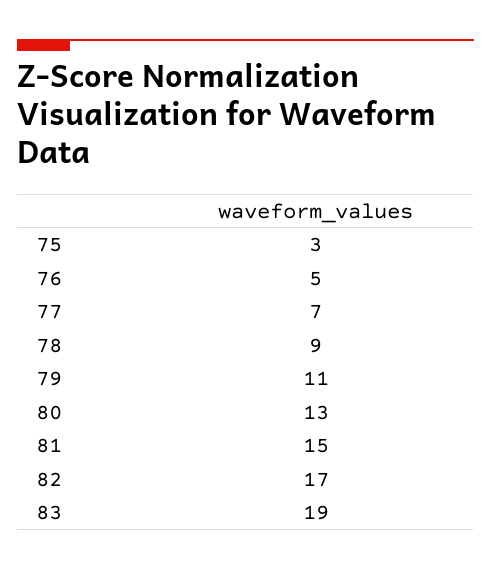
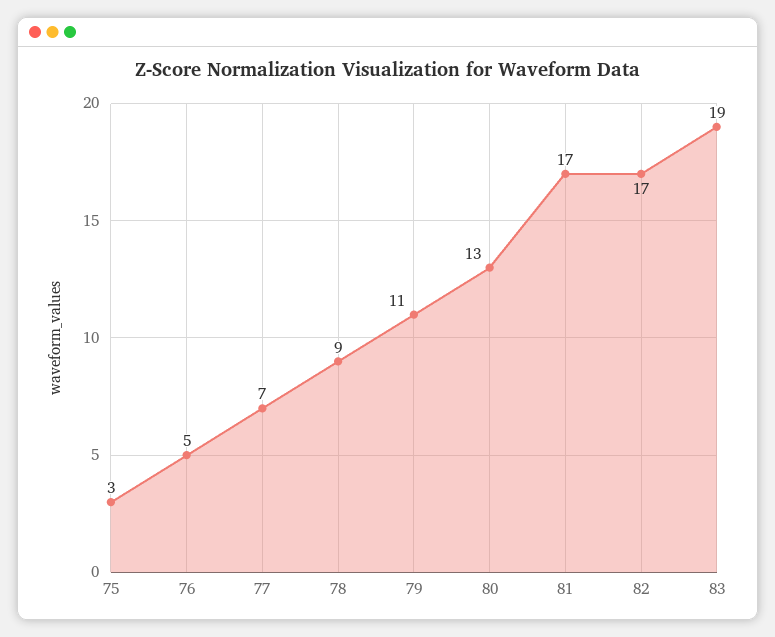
  {
    "75": 3,
    "76": 5,
    "77": 7,
    "78": 9,
    "79": 11,
    "80": 13,
-   "81": 15,
+   "81": 17,
    "82": 17,
    "83": 19
  }

